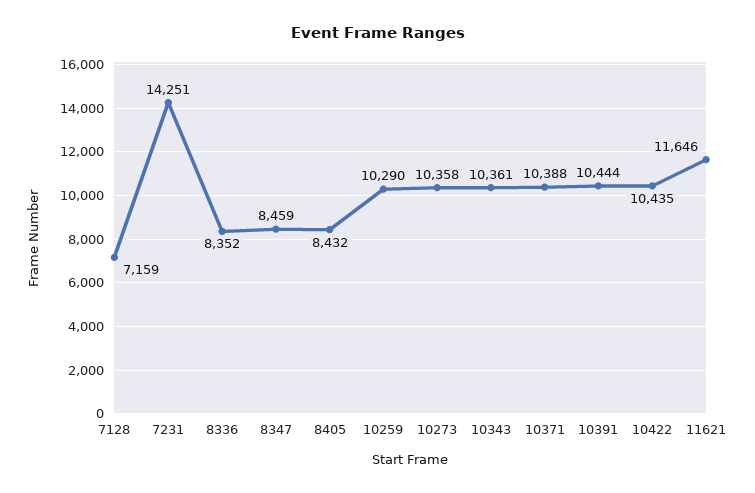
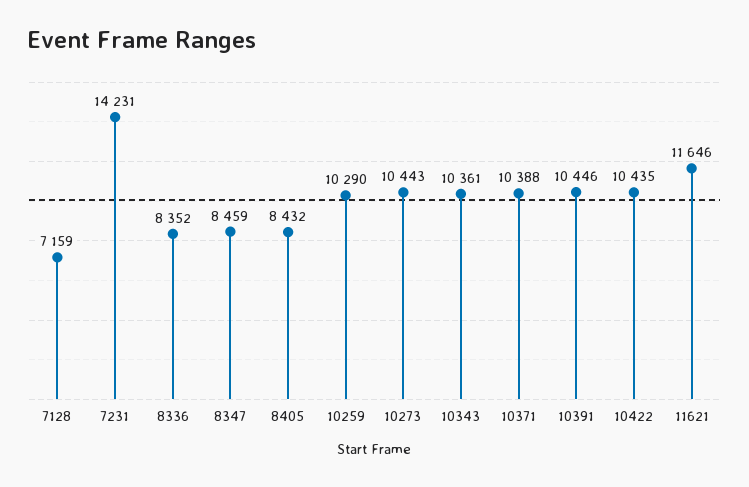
  {
    "7128": 7159,
-   "7231": 14251,
+   "7231": 14231,
    "8336": 8352,
    "8347": 8459,
    "8405": 8432,
    "10259": 10290,
-   "10273": 10358,
+   "10273": 10443,
    "10343": 10361,
    "10371": 10388,
-   "10391": 10444,
+   "10391": 10446,
    "10422": 10435,
    "11621": 11646
  }

